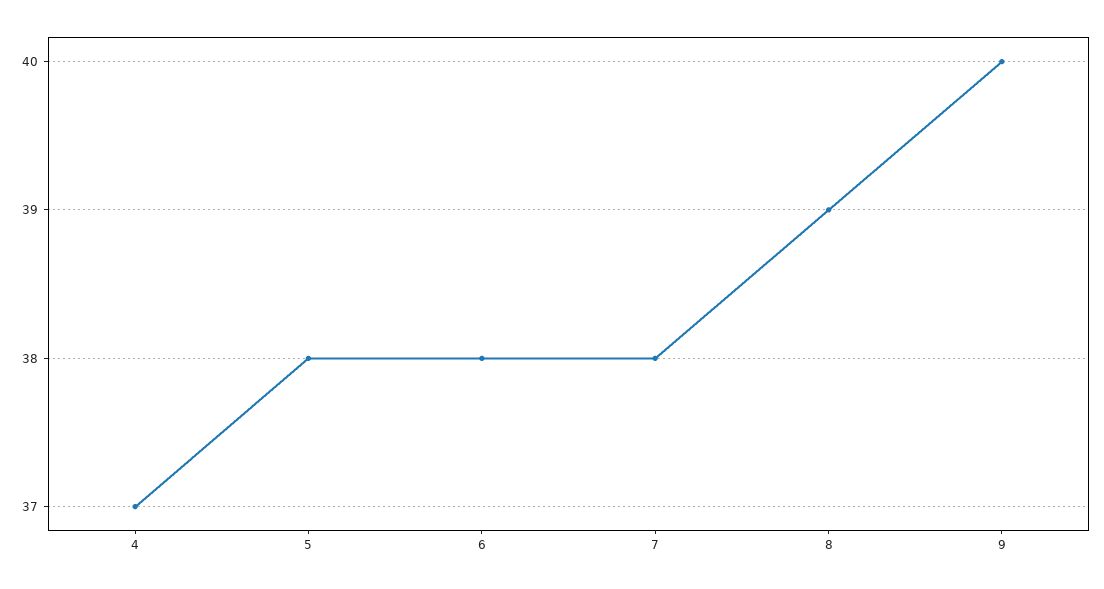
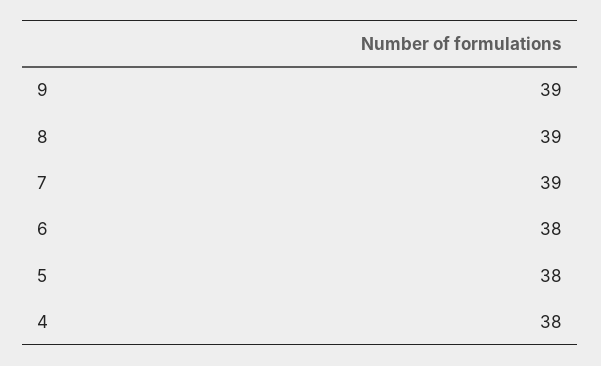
  {
-   "4": 37,
+   "4": 38,
    "5": 38,
    "6": 38,
-   "7": 38,
+   "7": 39,
    "8": 39,
-   "9": 40
+   "9": 39
  }

